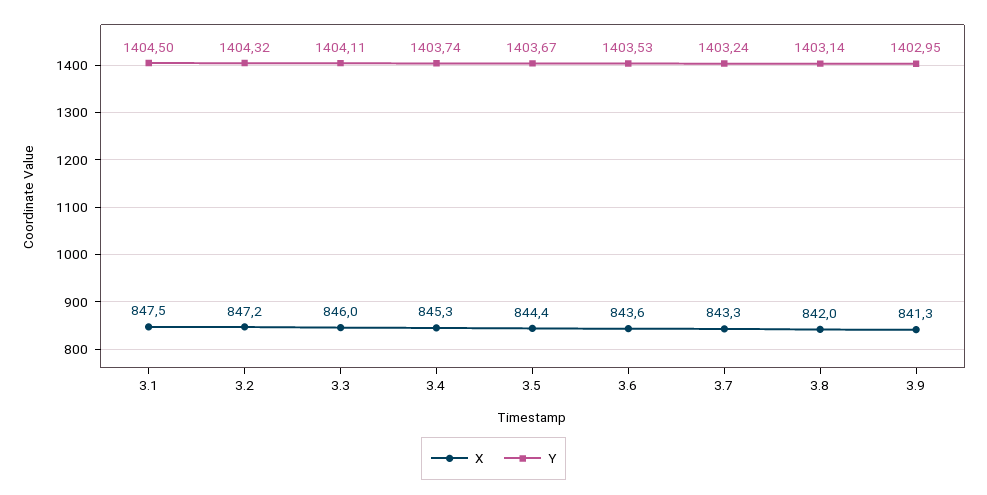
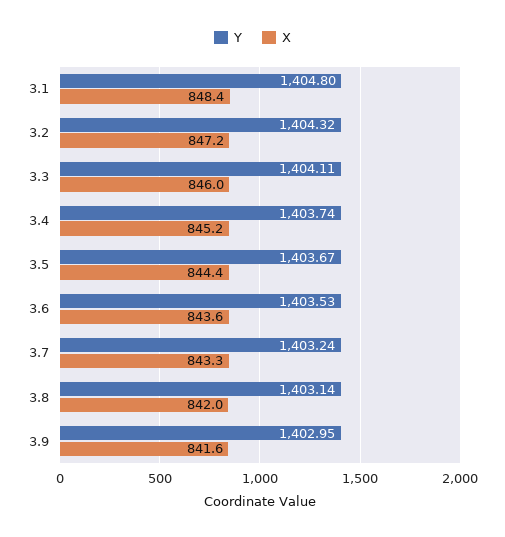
  {
    "X": {
-     "3.1": 847.5,
+     "3.1": 848.4,
      "3.2": 847.2,
      "3.3": 846,
-     "3.4": 845.3,
+     "3.4": 845.2,
      "3.5": 844.4,
      "3.6": 843.6,
      "3.7": 843.3,
      "3.8": 842,
-     "3.9": 841.3
+     "3.9": 841.6
    },
    "Y": {
-     "3.1": 1404.5,
+     "3.1": 1404.8,
      "3.2": 1404.32,
      "3.3": 1404.11,
      "3.4": 1403.74,
      "3.5": 1403.67,
      "3.6": 1403.53,
      "3.7": 1403.24,
      "3.8": 1403.14,
      "3.9": 1402.95
    }
  }

